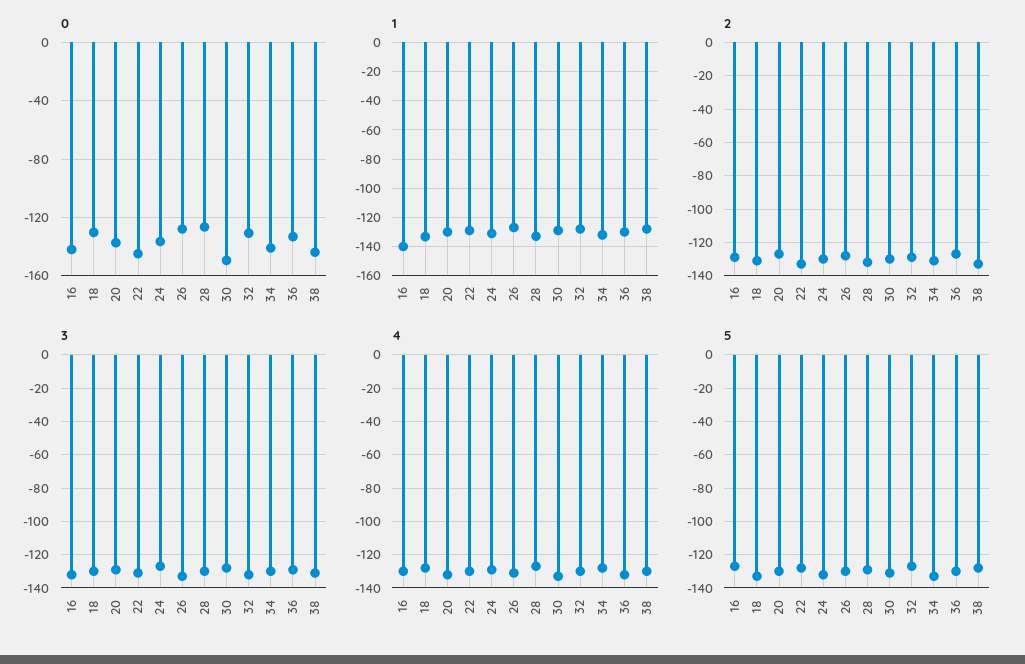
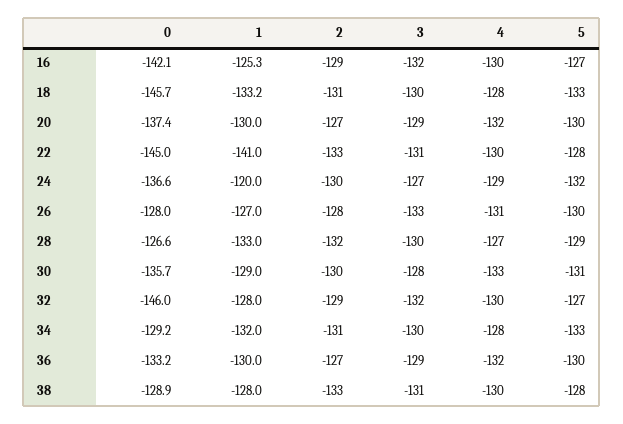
  {
    "0": {
      "16": -142.1,
-     "18": -130,
+     "18": -145.7,
      "20": -137.4,
      "22": -145,
      "24": -136.6,
      "26": -128,
      "28": -126.6,
-     "30": -150,
+     "30": -135.7,
-     "32": -130,
+     "32": -146,
-     "34": -140,
+     "34": -129.2,
      "36": -133.2,
-     "38": -145
+     "38": -128.9
    },
    "1": {
-     "16": -140,
+     "16": -125.3,
      "18": -133.2,
      "20": -130,
-     "22": -130,
+     "22": -141,
-     "24": -130,
+     "24": -120,
      "26": -127,
      "28": -133,
      "30": -129,
      "32": -128,
      "34": -132,
      "36": -130,
      "38": -128
    },
    "2": {
      "16": -129,
      "18": -131,
      "20": -127,
      "22": -133,
      "24": -130,
      "26": -128,
      "28": -132,
      "30": -130,
      "32": -129,
      "34": -131,
      "36": -127,
      "38": -133
    },
    "3": {
      "16": -132,
      "18": -130,
      "20": -129,
      "22": -131,
      "24": -127,
      "26": -133,
      "28": -130,
      "30": -128,
      "32": -132,
      "34": -130,
      "36": -129,
      "38": -131
    },
    "4": {
      "16": -130,
      "18": -128,
      "20": -132,
      "22": -130,
      "24": -129,
      "26": -131,
      "28": -127,
      "30": -133,
      "32": -130,
      "34": -128,
      "36": -132,
      "38": -130
    },
    "5": {
      "16": -127,
      "18": -133,
      "20": -130,
      "22": -128,
      "24": -132,
      "26": -130,
      "28": -129,
      "30": -131,
      "32": -127,
      "34": -133,
      "36": -130,
      "38": -128
    }
  }

